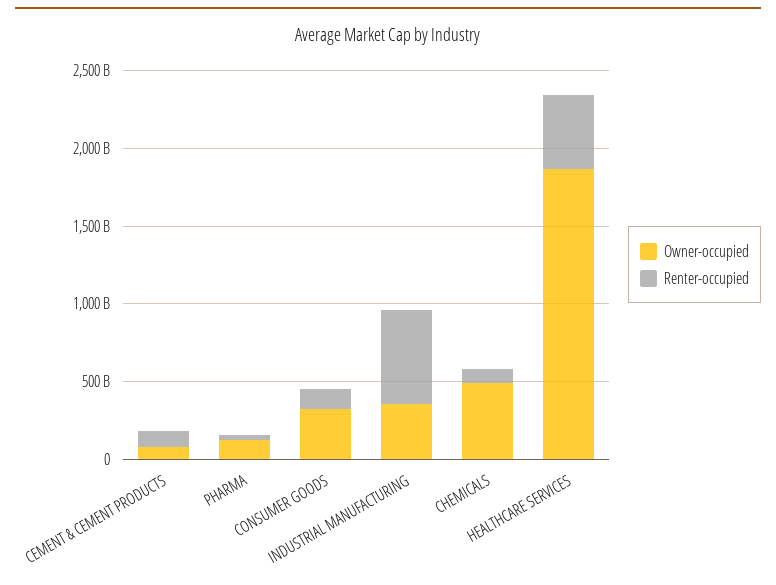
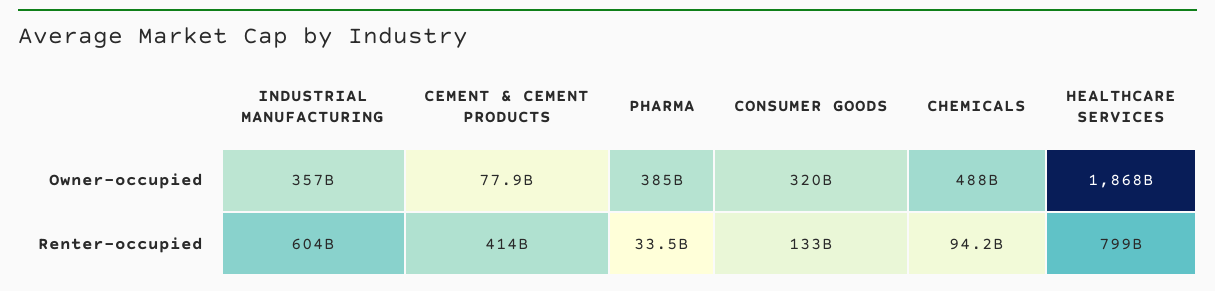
  {
    "Owner-occupied": {
      "CEMENT & CEMENT PRODUCTS": 77900000000,
-     "PHARMA": 100000000000,
+     "PHARMA": 385000000000,
      "CONSUMER GOODS": 320000000000,
      "INDUSTRIAL MANUFACTURING": 357000000000,
      "CHEMICALS": 488000000000,
      "HEALTHCARE SERVICES": 1868000000000
    },
    "Renter-occupied": {
-     "CEMENT & CEMENT PRODUCTS": 100000000000,
+     "CEMENT & CEMENT PRODUCTS": 414000000000,
      "PHARMA": 33500000000,
      "CONSUMER GOODS": 133000000000,
      "INDUSTRIAL MANUFACTURING": 604000000000,
      "CHEMICALS": 94200000000,
-     "HEALTHCARE SERVICES": 500000000000
+     "HEALTHCARE SERVICES": 799000000000
    }
  }

